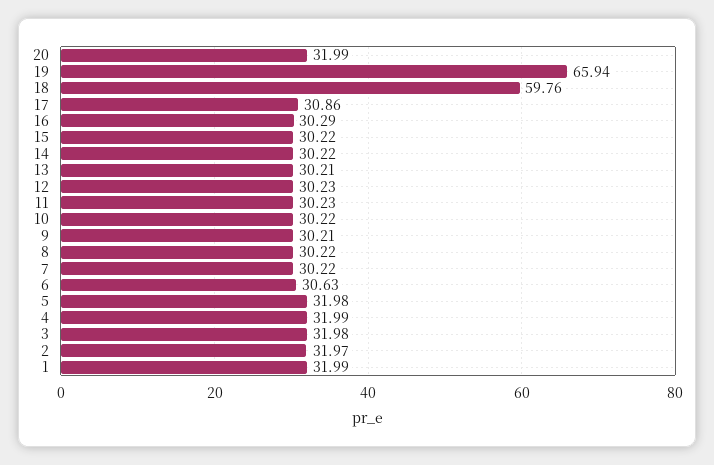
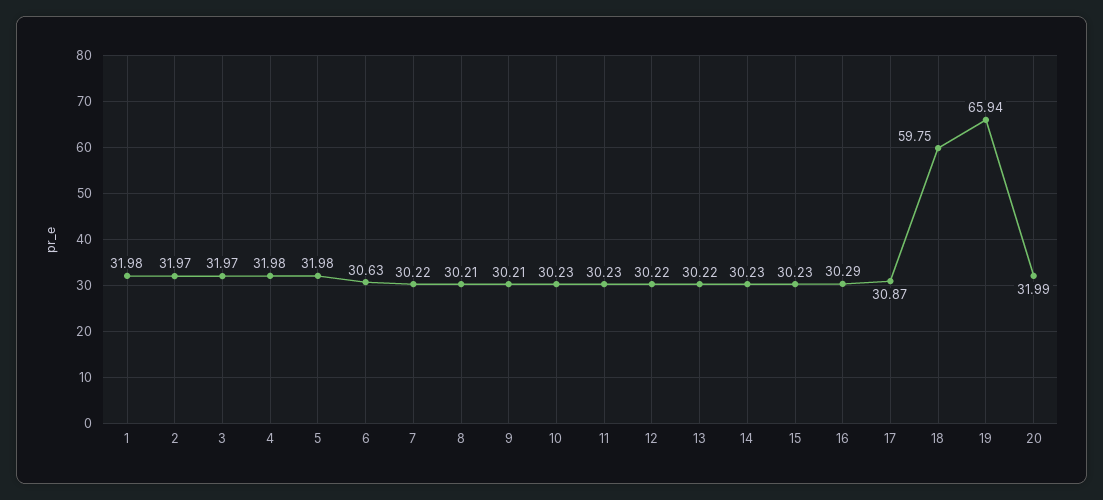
  {
    "20": 31.99,
    "19": 65.94,
-   "18": 59.76,
+   "18": 59.75,
-   "17": 30.86,
+   "17": 30.87,
    "16": 30.29,
-   "15": 30.22,
+   "15": 30.23,
-   "14": 30.22,
+   "14": 30.23,
-   "13": 30.21,
+   "13": 30.22,
-   "12": 30.23,
+   "12": 30.22,
    "11": 30.23,
-   "10": 30.22,
+   "10": 30.23,
    "9": 30.21,
-   "8": 30.22,
+   "8": 30.21,
    "7": 30.22,
    "6": 30.63,
    "5": 31.98,
-   "4": 31.99,
+   "4": 31.98,
-   "3": 31.98,
+   "3": 31.97,
    "2": 31.97,
-   "1": 31.99
+   "1": 31.98
  }

